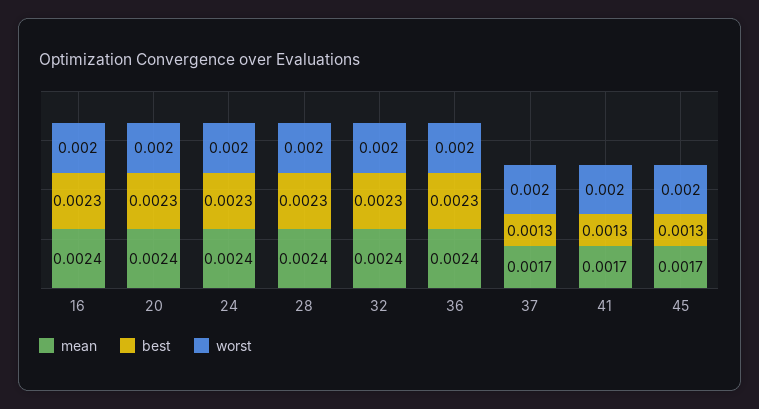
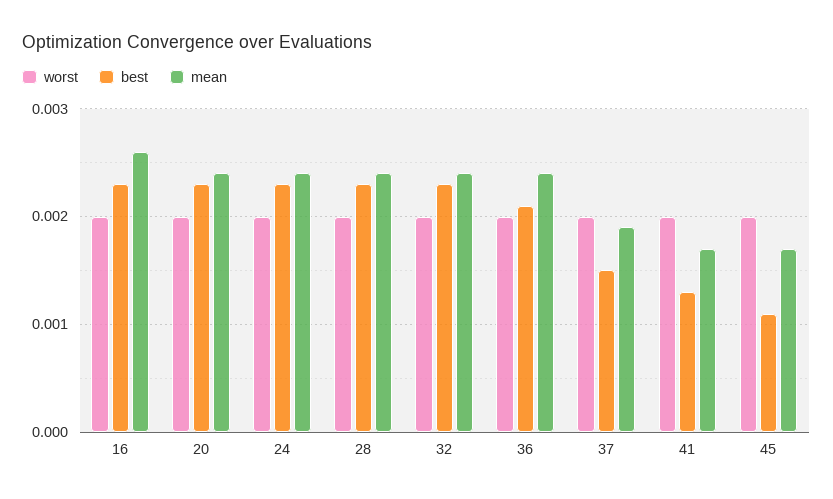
  {
    "mean": {
-     "16": 0.0024,
+     "16": 0.0026,
      "20": 0.0024,
      "24": 0.0024,
      "28": 0.0024,
      "32": 0.0024,
      "36": 0.0024,
-     "37": 0.0017,
+     "37": 0.0019,
      "41": 0.0017,
      "45": 0.0017
    },
    "best": {
      "16": 0.0023,
      "20": 0.0023,
      "24": 0.0023,
      "28": 0.0023,
      "32": 0.0023,
-     "36": 0.0023,
+     "36": 0.0021,
-     "37": 0.0013,
+     "37": 0.0015,
      "41": 0.0013,
-     "45": 0.0013
+     "45": 0.0011
    },
    "worst": {
      "16": 0.002,
      "20": 0.002,
      "24": 0.002,
      "28": 0.002,
      "32": 0.002,
      "36": 0.002,
      "37": 0.002,
      "41": 0.002,
      "45": 0.002
    }
  }

